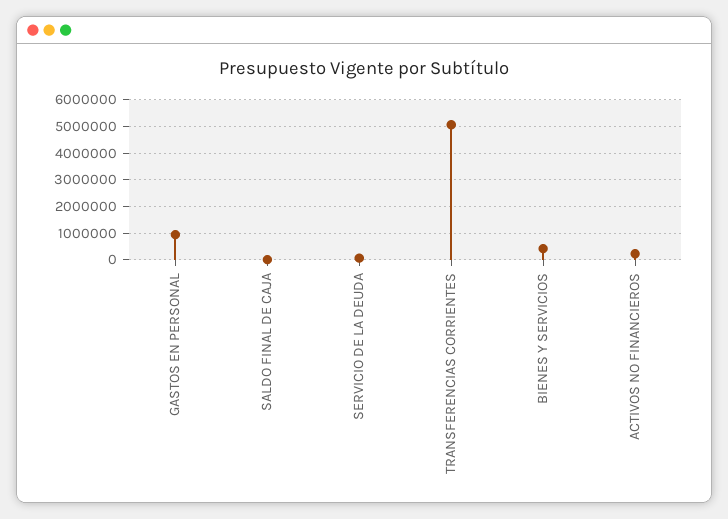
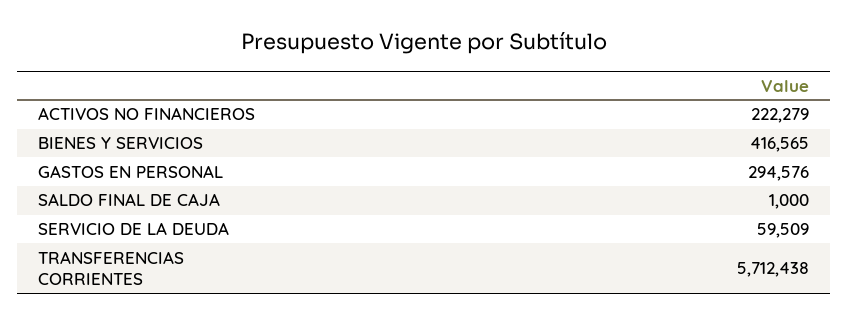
  {
-   "GASTOS EN PERSONAL": 1000000,
+   "GASTOS EN PERSONAL": 294576,
    "SALDO FINAL DE CAJA": 1000,
    "SERVICIO DE LA DEUDA": 59509,
-   "TRANSFERENCIAS CORRIENTES": 5000000,
+   "TRANSFERENCIAS CORRIENTES": 5712438,
    "BIENES Y SERVICIOS": 416565,
    "ACTIVOS NO FINANCIEROS": 222279
  }

